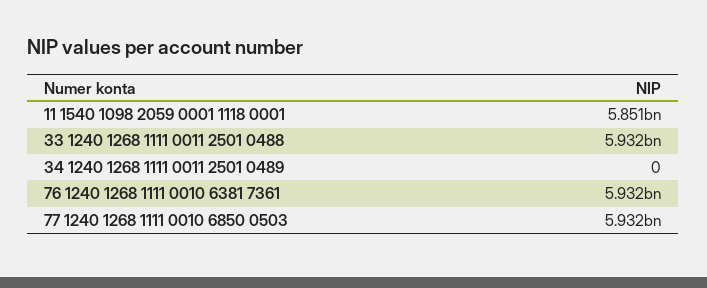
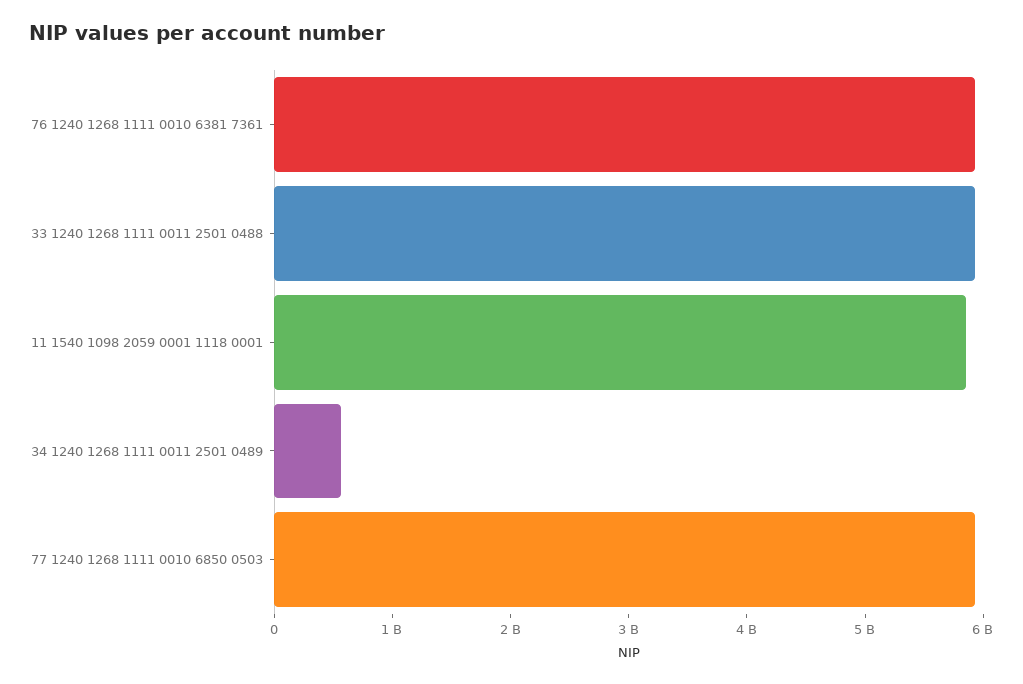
  {
    "11 1540 1098 2059 0001 1118 0001": 5851000000,
    "33 1240 1268 1111 0011 2501 0488": 5932000000,
-   "34 1240 1268 1111 0011 2501 0489": 0,
+   "34 1240 1268 1111 0011 2501 0489": 600000000,
    "76 1240 1268 1111 0010 6381 7361": 5932000000,
    "77 1240 1268 1111 0010 6850 0503": 5932000000
  }

